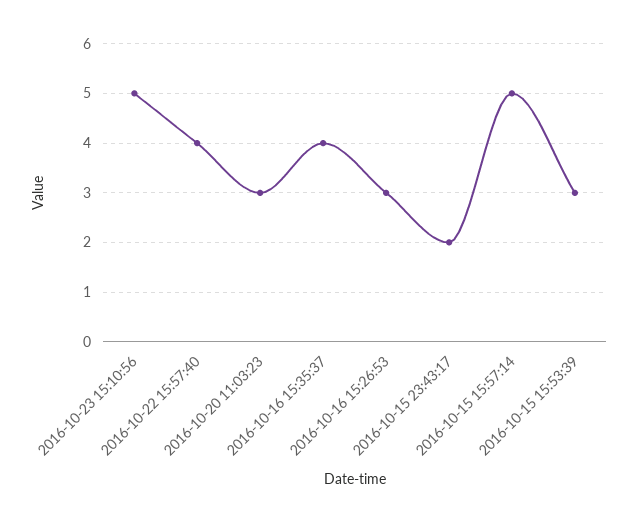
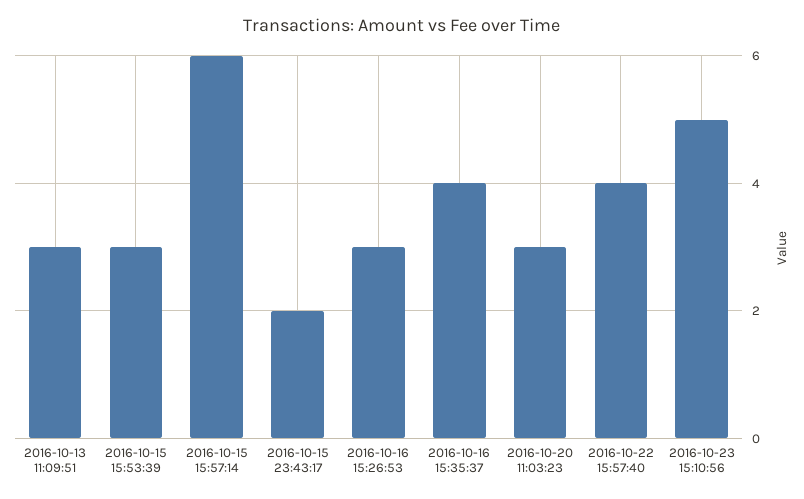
  {
    "2016-10-23 15:10:56": 5,
    "2016-10-22 15:57:40": 4,
    "2016-10-20 11:03:23": 3,
    "2016-10-16 15:35:37": 4,
    "2016-10-16 15:26:53": 3,
    "2016-10-15 23:43:17": 2,
-   "2016-10-15 15:57:14": 5,
+   "2016-10-15 15:57:14": 6,
-   "2016-10-15 15:53:39": 3
+   "2016-10-15 15:53:39": 3,
+   "2016-10-13 11:09:51": 3
  }

